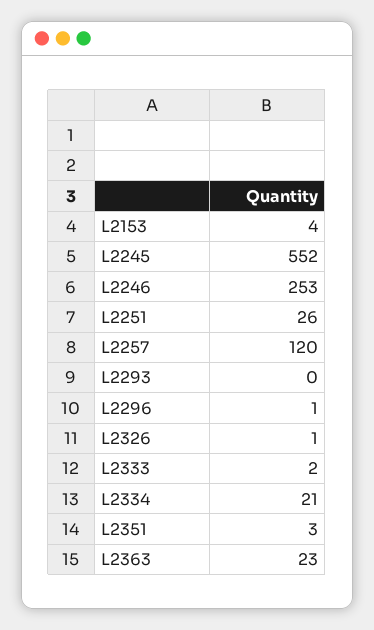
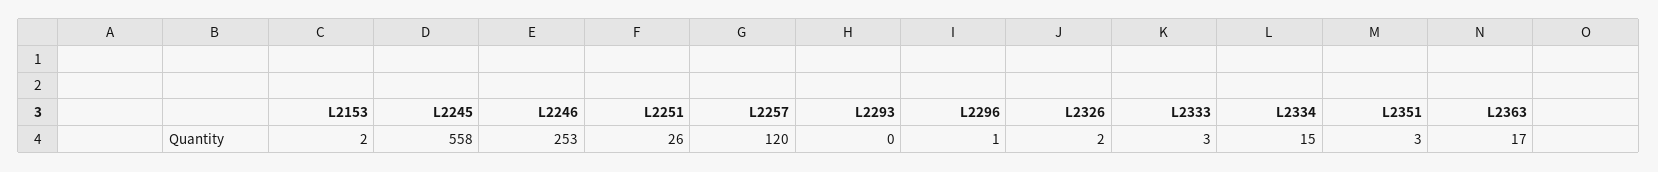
  {
-   "L2153": 4,
+   "L2153": 2,
-   "L2245": 552,
+   "L2245": 558,
    "L2246": 253,
    "L2251": 26,
    "L2257": 120,
    "L2293": 0,
    "L2296": 1,
-   "L2326": 1,
+   "L2326": 2,
-   "L2333": 2,
+   "L2333": 3,
-   "L2334": 21,
+   "L2334": 15,
    "L2351": 3,
-   "L2363": 23
+   "L2363": 17
  }

